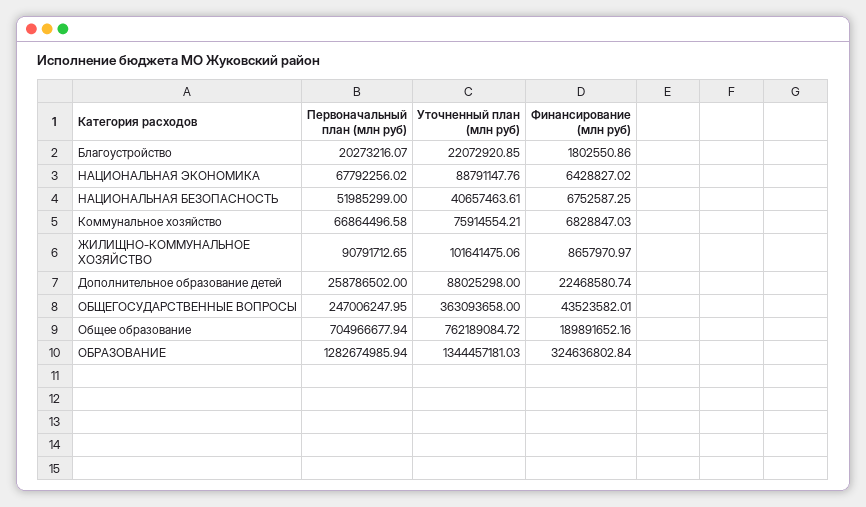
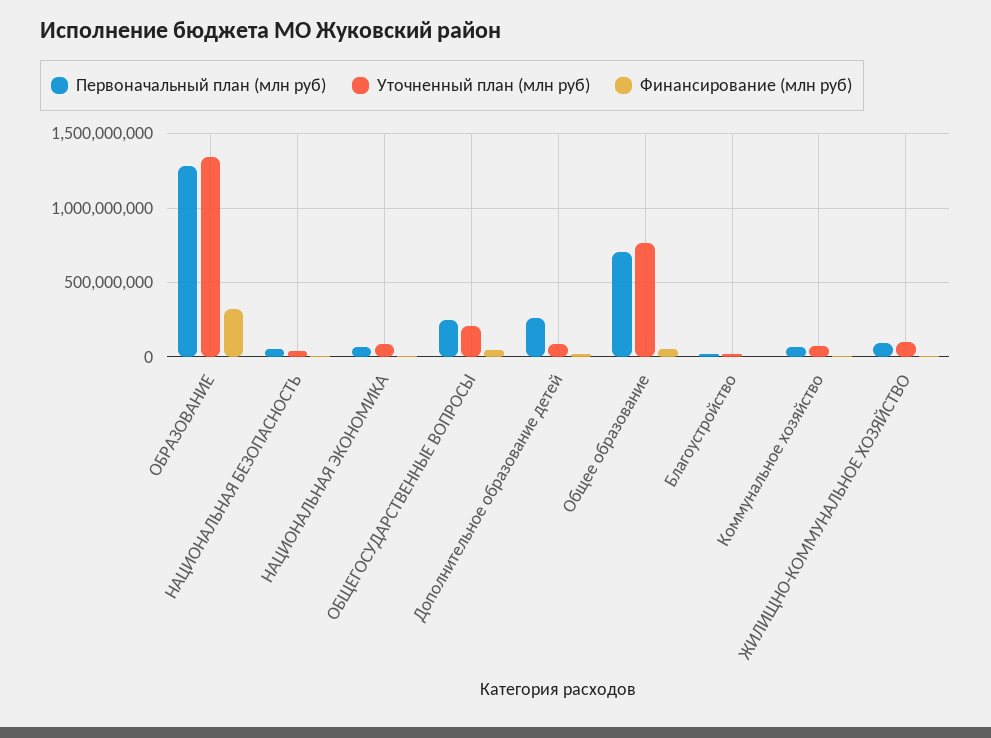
  {
    "Первоначальный план (млн руб)": {
      "Благоустройство": 20273216.07,
      "НАЦИОНАЛЬНАЯ ЭКОНОМИКА": 67792256.02,
      "НАЦИОНАЛЬНАЯ БЕЗОПАСНОСТЬ": 51985299,
      "Коммунальное хозяйство": 66864496.58,
      "ЖИЛИЩНО-КОММУНАЛЬНОЕ ХОЗЯЙСТВО": 90791712.65,
      "Дополнительное образование детей": 258786502,
      "ОБЩЕГОСУДАРСТВЕННЫЕ ВОПРОСЫ": 247006247.95,
      "Общее образование": 704966677.94,
      "ОБРАЗОВАНИЕ": 1282674985.94
    },
    "Уточненный план (млн руб)": {
      "Благоустройство": 22072920.85,
      "НАЦИОНАЛЬНАЯ ЭКОНОМИКА": 88791147.76,
      "НАЦИОНАЛЬНАЯ БЕЗОПАСНОСТЬ": 40657463.61,
      "Коммунальное хозяйство": 75914554.21,
      "ЖИЛИЩНО-КОММУНАЛЬНОЕ ХОЗЯЙСТВО": 101641475.06,
      "Дополнительное образование детей": 88025298,
-     "ОБЩЕГОСУДАРСТВЕННЫЕ ВОПРОСЫ": 363093658,
+     "ОБЩЕГОСУДАРСТВЕННЫЕ ВОПРОСЫ": 200000000,
      "Общее образование": 762189084.72,
      "ОБРАЗОВАНИЕ": 1344457181.03
    },
    "Финансирование (млн руб)": {
      "Благоустройство": 1802550.86,
      "НАЦИОНАЛЬНАЯ ЭКОНОМИКА": 6428827.02,
      "НАЦИОНАЛЬНАЯ БЕЗОПАСНОСТЬ": 6752587.25,
      "Коммунальное хозяйство": 6828847.03,
      "ЖИЛИЩНО-КОММУНАЛЬНОЕ ХОЗЯЙСТВО": 8657970.97,
      "Дополнительное образование детей": 22468580.74,
      "ОБЩЕГОСУДАРСТВЕННЫЕ ВОПРОСЫ": 43523582.01,
-     "Общее образование": 189891652.16,
+     "Общее образование": 50000000,
      "ОБРАЗОВАНИЕ": 324636802.84
    }
  }

